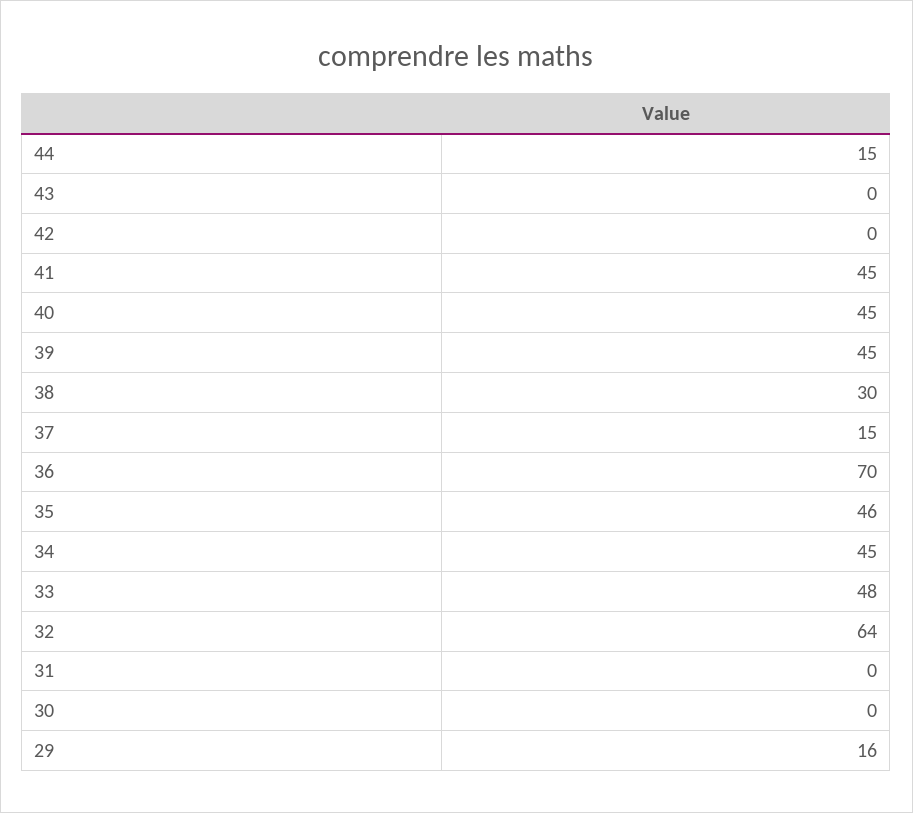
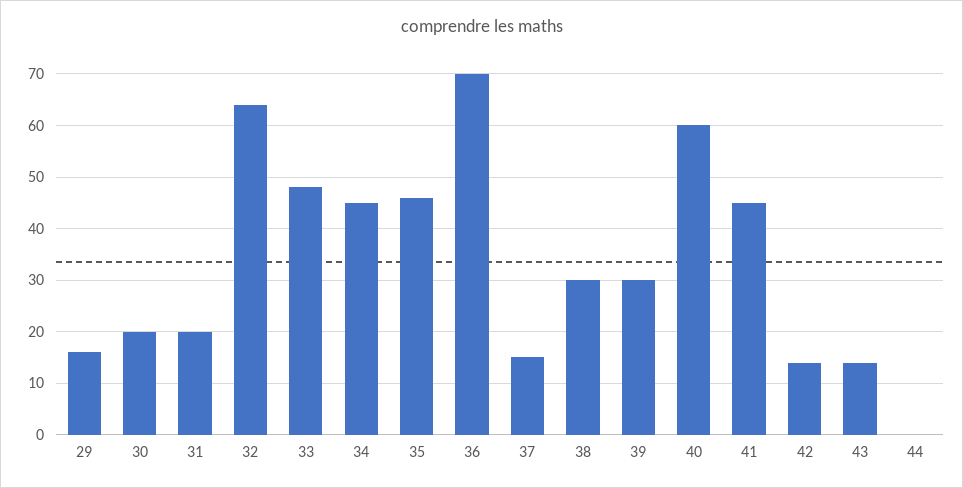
  {
-   "44": 15,
+   "44": 0,
-   "43": 0,
+   "43": 15,
-   "42": 0,
+   "42": 15,
    "41": 45,
-   "40": 45,
+   "40": 60,
-   "39": 45,
+   "39": 30,
    "38": 30,
    "37": 15,
    "36": 70,
    "35": 46,
    "34": 45,
    "33": 48,
    "32": 64,
-   "31": 0,
+   "31": 20,
-   "30": 0,
+   "30": 20,
    "29": 16
  }

